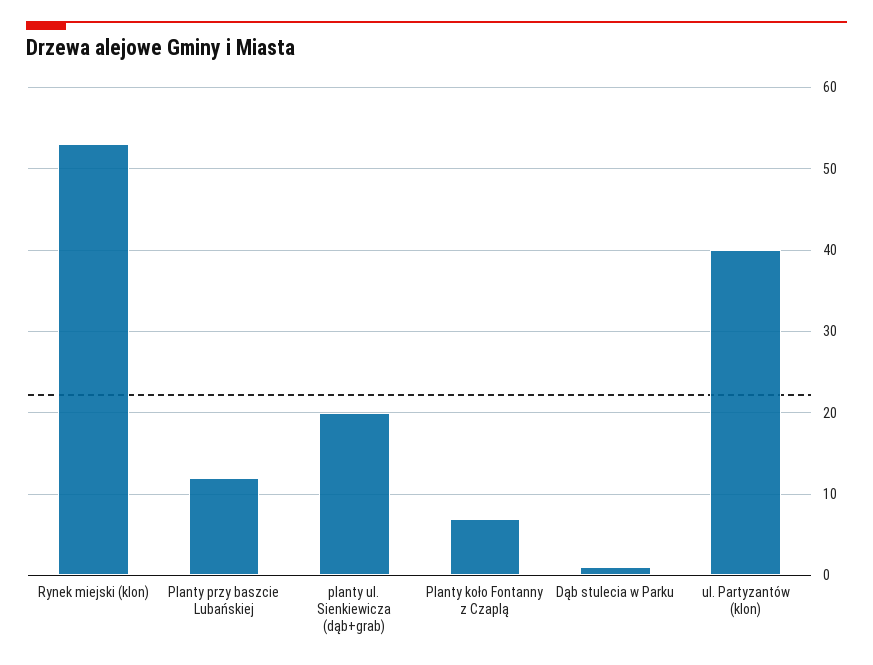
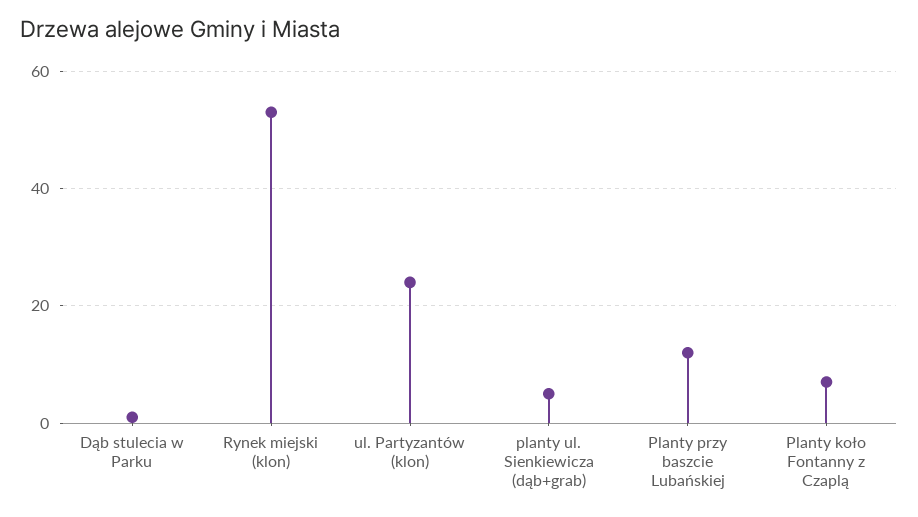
  {
    "Rynek miejski (klon)": 53,
    "Planty przy baszcie Lubańskiej": 12,
-   "planty ul. Sienkiewicza (dąb+grab)": 20,
+   "planty ul. Sienkiewicza (dąb+grab)": 5,
    "Planty koło Fontanny z Czaplą": 7,
    "Dąb stulecia w Parku": 1,
-   "ul. Partyzantów (klon)": 40
+   "ul. Partyzantów (klon)": 25
  }

